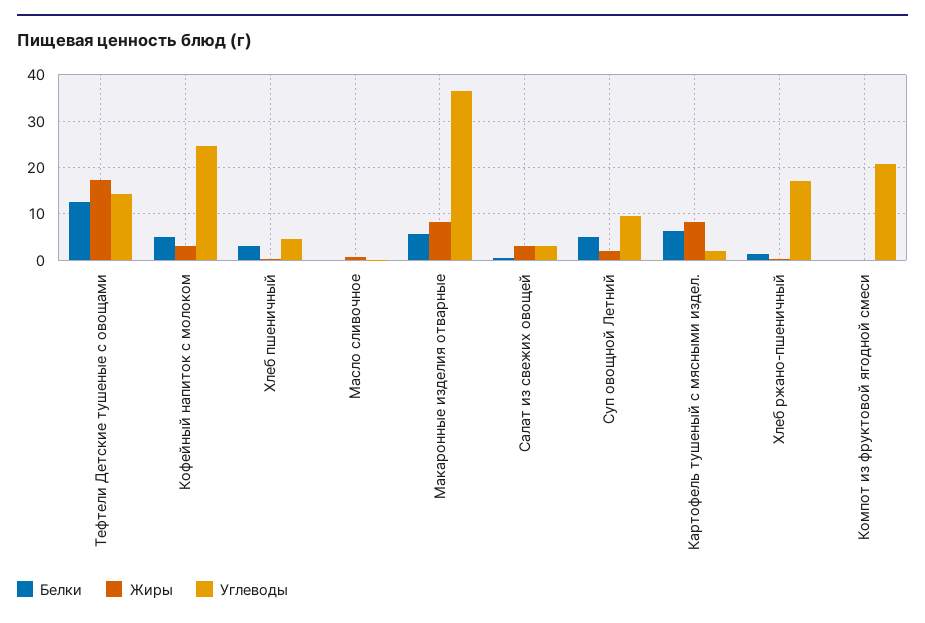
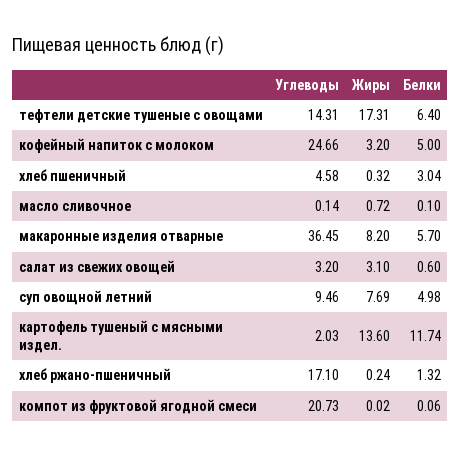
  {
    "Белки": {
-     "Тефтели Детские тушеные с овощами": 12,
+     "Тефтели Детские тушеные с овощами": 6.4,
      "Кофейный напиток с молоком": 5,
      "Хлеб пшеничный": 3.04,
      "Масло сливочное": 0.1,
      "Макаронные изделия отварные": 5.7,
      "Салат из свежих овощей": 0.6,
      "Суп овощной Летний": 4.98,
-     "Картофель тушеный с мясными издел.": 6,
+     "Картофель тушеный с мясными издел.": 11.74,
      "Хлеб ржано-пшеничный": 1.32,
      "Компот из фруктовой ягодной смеси": 0.06
    },
    "Жиры": {
      "Тефтели Детские тушеные с овощами": 17.31,
      "Кофейный напиток с молоком": 3.2,
      "Хлеб пшеничный": 0.32,
      "Масло сливочное": 0.72,
      "Макаронные изделия отварные": 8.2,
      "Салат из свежих овощей": 3.1,
-     "Суп овощной Летний": 2,
+     "Суп овощной Летний": 7.69,
-     "Картофель тушеный с мясными издел.": 8,
+     "Картофель тушеный с мясными издел.": 13.6,
      "Хлеб ржано-пшеничный": 0.24,
      "Компот из фруктовой ягодной смеси": 0.02
    },
    "Углеводы": {
      "Тефтели Детские тушеные с овощами": 14.31,
      "Кофейный напиток с молоком": 24.66,
      "Хлеб пшеничный": 4.58,
      "Масло сливочное": 0.14,
      "Макаронные изделия отварные": 36.45,
      "Салат из свежих овощей": 3.2,
      "Суп овощной Летний": 9.46,
      "Картофель тушеный с мясными издел.": 2.03,
      "Хлеб ржано-пшеничный": 17.1,
      "Компот из фруктовой ягодной смеси": 20.73
    }
  }

